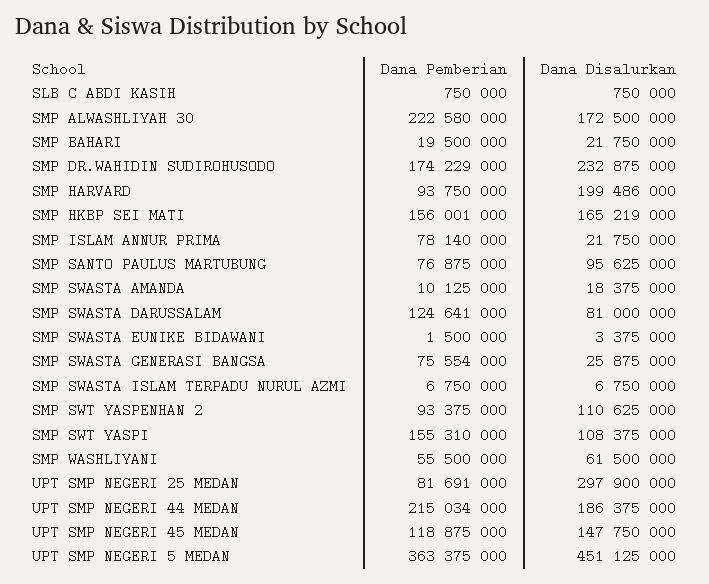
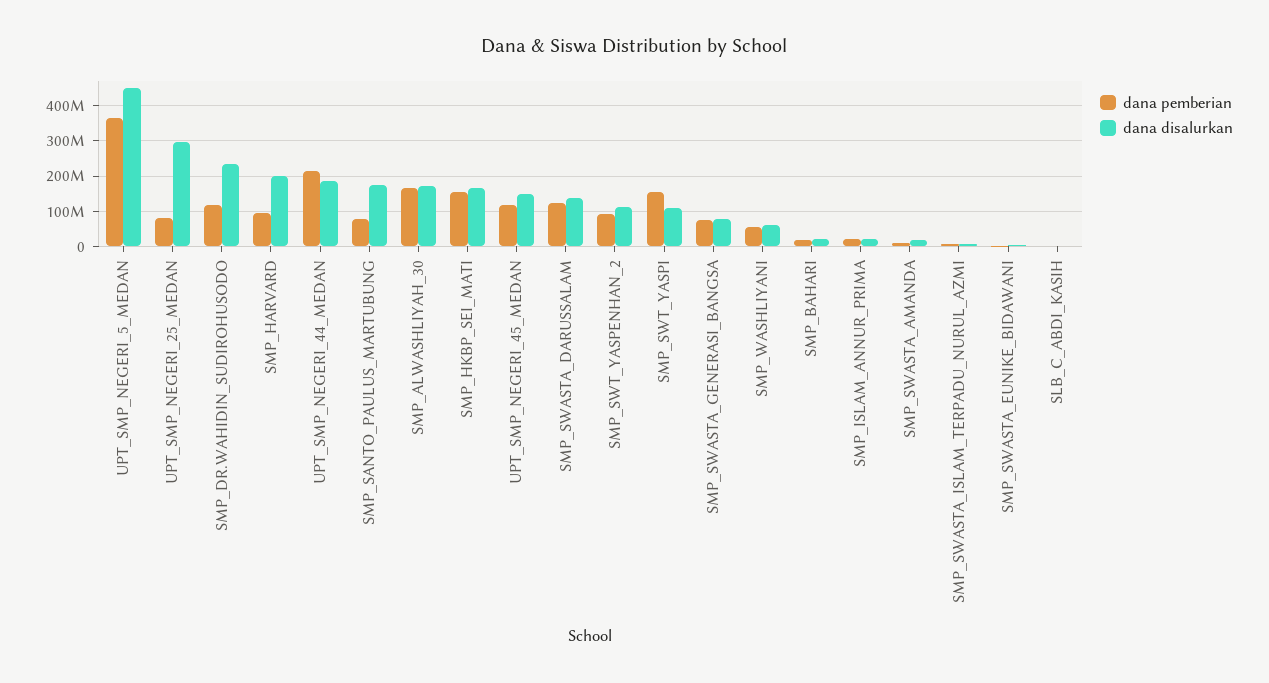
  {
    "Dana Pemberian": {
      "SLB C ABDI KASIH": 750000,
-     "SMP ALWASHLIYAH 30": 222580000,
+     "SMP ALWASHLIYAH 30": 160000000,
      "SMP BAHARI": 19500000,
-     "SMP DR.WAHIDIN SUDIROHUSODO": 174229000,
+     "SMP DR.WAHIDIN SUDIROHUSODO": 120000000,
      "SMP HARVARD": 93750000,
      "SMP HKBP SEI MATI": 156001000,
-     "SMP ISLAM ANNUR PRIMA": 78140000,
+     "SMP ISLAM ANNUR PRIMA": 20000000,
      "SMP SANTO PAULUS MARTUBUNG": 76875000,
      "SMP SWASTA AMANDA": 10125000,
      "SMP SWASTA DARUSSALAM": 124641000,
      "SMP SWASTA EUNIKE BIDAWANI": 1500000,
      "SMP SWASTA GENERASI BANGSA": 75554000,
      "SMP SWASTA ISLAM TERPADU NURUL AZMI": 6750000,
      "SMP SWT YASPENHAN 2": 93375000,
      "SMP SWT YASPI": 155310000,
      "SMP WASHLIYANI": 55500000,
      "UPT SMP NEGERI 25 MEDAN": 81691000,
      "UPT SMP NEGERI 44 MEDAN": 215034000,
      "UPT SMP NEGERI 45 MEDAN": 118875000,
      "UPT SMP NEGERI 5 MEDAN": 363375000
    },
    "Dana Disalurkan": {
      "SLB C ABDI KASIH": 750000,
      "SMP ALWASHLIYAH 30": 172500000,
      "SMP BAHARI": 21750000,
      "SMP DR.WAHIDIN SUDIROHUSODO": 232875000,
      "SMP HARVARD": 199486000,
      "SMP HKBP SEI MATI": 165219000,
      "SMP ISLAM ANNUR PRIMA": 21750000,
-     "SMP SANTO PAULUS MARTUBUNG": 95625000,
+     "SMP SANTO PAULUS MARTUBUNG": 180000000,
      "SMP SWASTA AMANDA": 18375000,
-     "SMP SWASTA DARUSSALAM": 81000000,
+     "SMP SWASTA DARUSSALAM": 140000000,
      "SMP SWASTA EUNIKE BIDAWANI": 3375000,
-     "SMP SWASTA GENERASI BANGSA": 25875000,
+     "SMP SWASTA GENERASI BANGSA": 80000000,
      "SMP SWASTA ISLAM TERPADU NURUL AZMI": 6750000,
      "SMP SWT YASPENHAN 2": 110625000,
      "SMP SWT YASPI": 108375000,
      "SMP WASHLIYANI": 61500000,
      "UPT SMP NEGERI 25 MEDAN": 297900000,
      "UPT SMP NEGERI 44 MEDAN": 186375000,
      "UPT SMP NEGERI 45 MEDAN": 147750000,
      "UPT SMP NEGERI 5 MEDAN": 451125000
    }
  }

